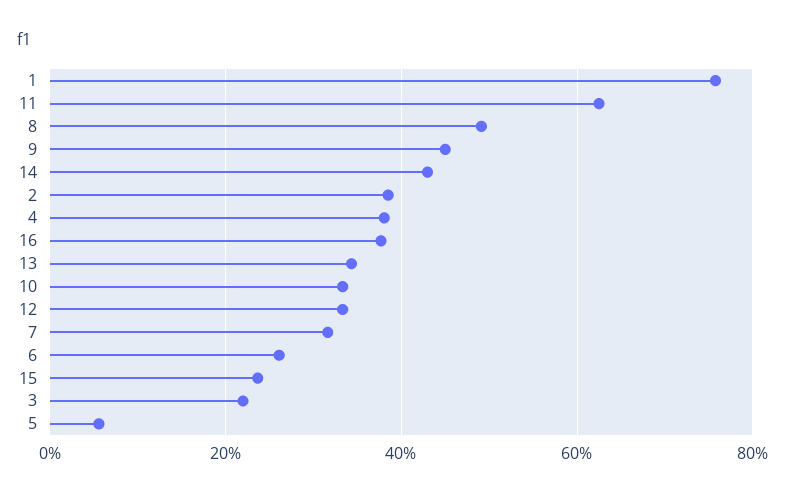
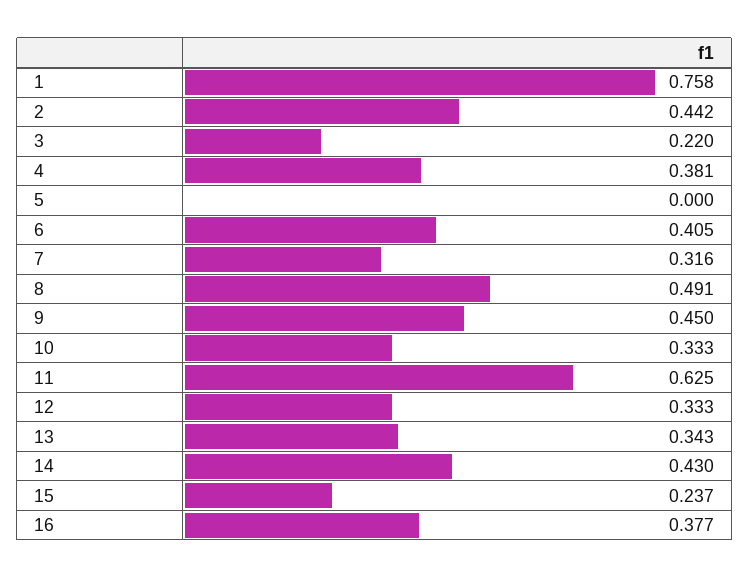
  {
    "1": 0.758,
    "11": 0.625,
    "8": 0.491,
    "9": 0.45,
    "14": 0.43,
-   "2": 0.38,
+   "2": 0.442,
    "4": 0.381,
    "16": 0.377,
    "13": 0.343,
    "10": 0.333,
    "12": 0.333,
    "7": 0.316,
-   "6": 0.26,
+   "6": 0.405,
    "15": 0.237,
    "3": 0.22,
-   "5": 0.06
+   "5": 0
  }

